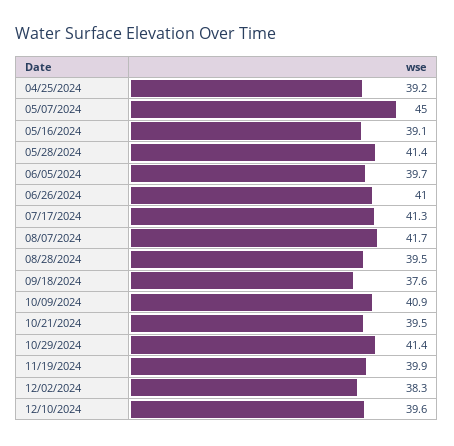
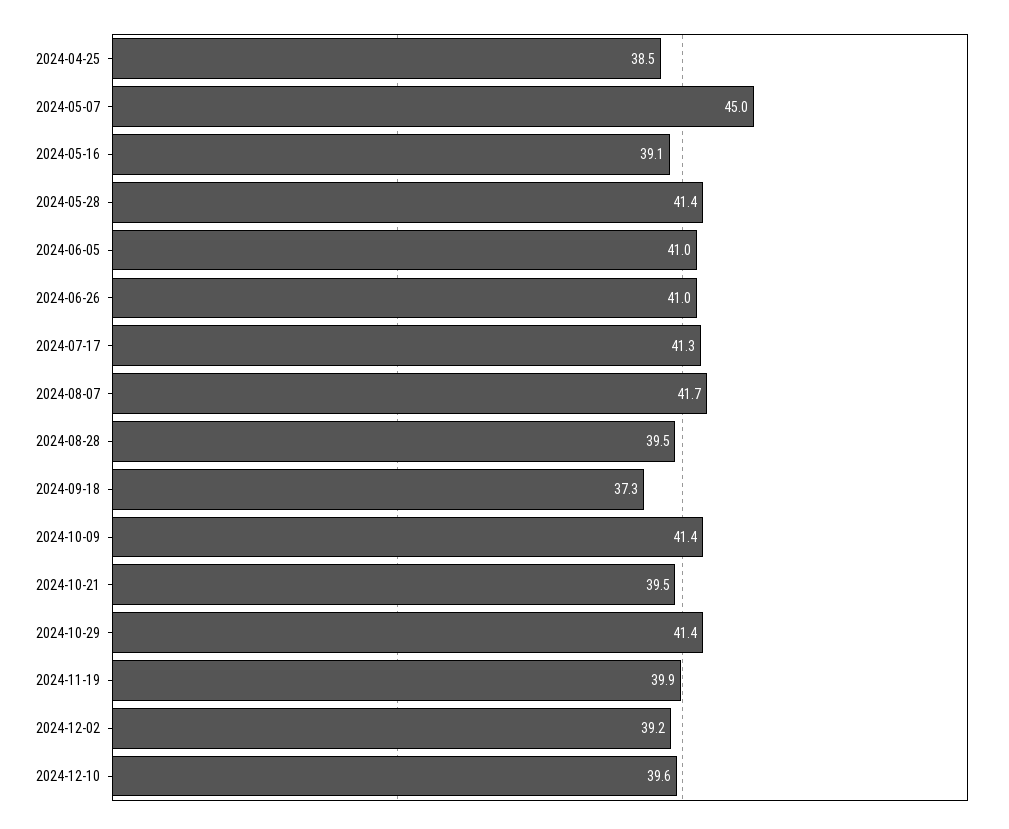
  {
-   "04/25/2024": 39.2,
+   "04/25/2024": 38.5,
    "05/07/2024": 45,
    "05/16/2024": 39.1,
    "05/28/2024": 41.4,
-   "06/05/2024": 39.7,
+   "06/05/2024": 41,
    "06/26/2024": 41,
    "07/17/2024": 41.3,
    "08/07/2024": 41.7,
    "08/28/2024": 39.5,
-   "09/18/2024": 37.6,
+   "09/18/2024": 37.3,
-   "10/09/2024": 40.9,
+   "10/09/2024": 41.4,
    "10/21/2024": 39.5,
    "10/29/2024": 41.4,
    "11/19/2024": 39.9,
-   "12/02/2024": 38.3,
+   "12/02/2024": 39.2,
    "12/10/2024": 39.6
  }

